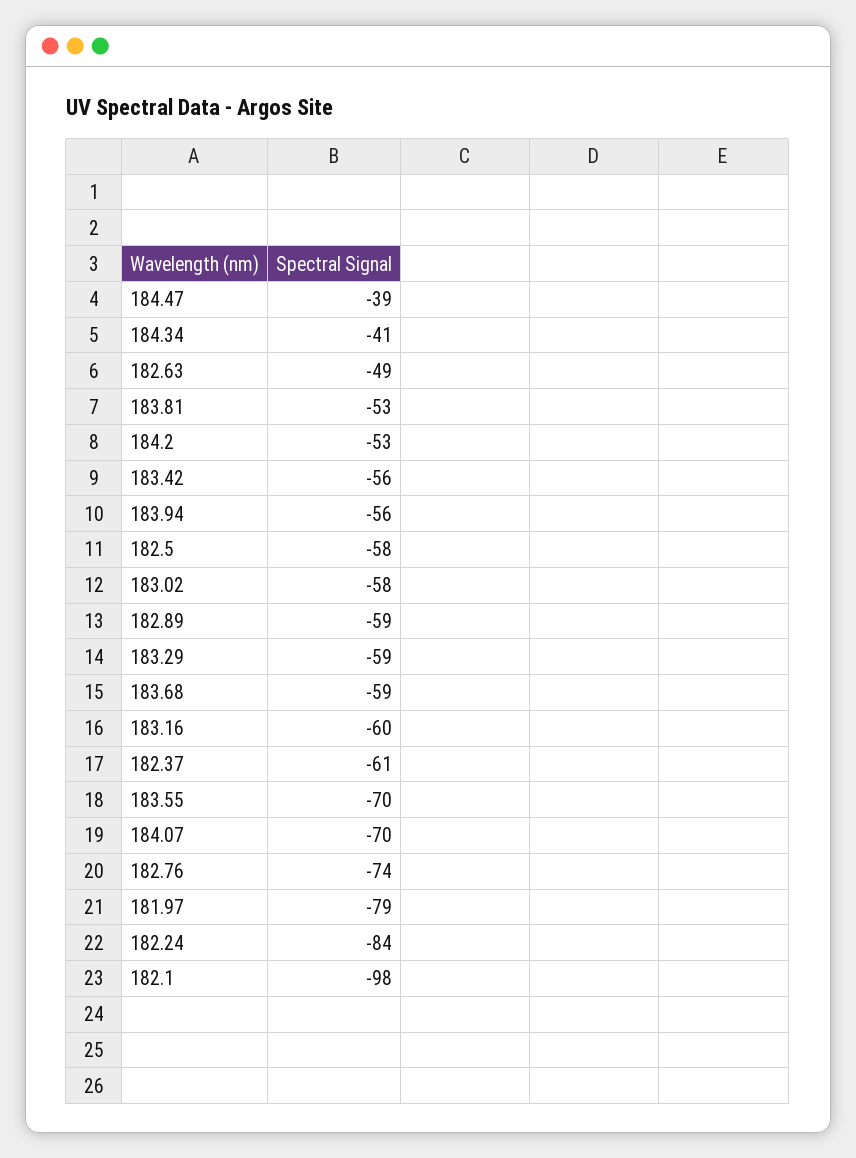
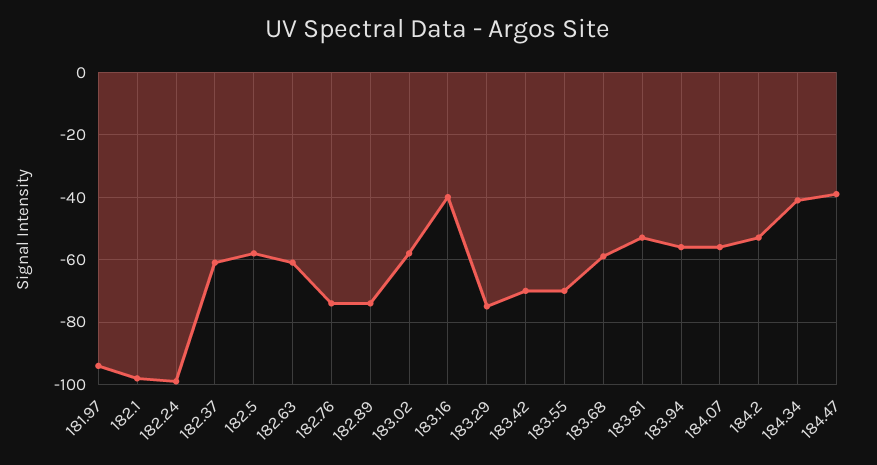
  {
    "184.47": -39,
    "184.34": -41,
-   "182.63": -49,
+   "182.63": -60,
    "183.81": -53,
    "184.2": -53,
-   "183.42": -56,
+   "183.42": -70,
    "183.94": -56,
    "182.5": -58,
    "183.02": -58,
-   "182.89": -59,
+   "182.89": -75,
-   "183.29": -59,
+   "183.29": -75,
    "183.68": -59,
-   "183.16": -60,
+   "183.16": -40,
    "182.37": -61,
    "183.55": -70,
-   "184.07": -70,
+   "184.07": -55,
    "182.76": -74,
-   "181.97": -79,
+   "181.97": -95,
-   "182.24": -84,
+   "182.24": -100,
    "182.1": -98
  }

